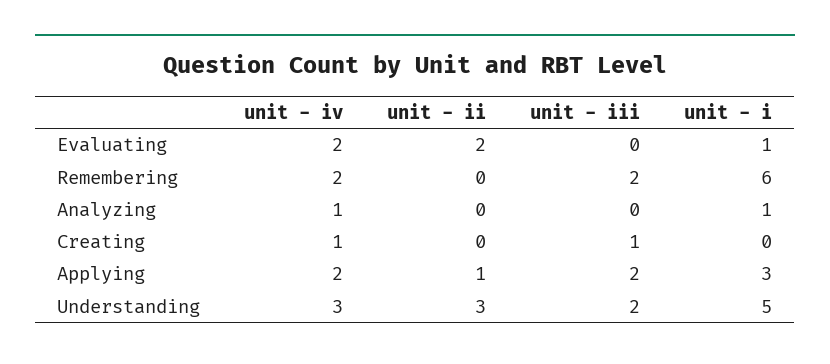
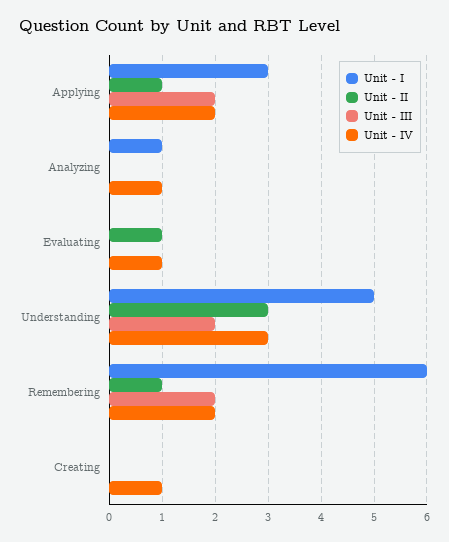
  {
    "unit - iv": {
-     "Evaluating": 2,
+     "Evaluating": 1,
      "Remembering": 2,
      "Analyzing": 1,
      "Creating": 1,
      "Applying": 2,
      "Understanding": 3
    },
    "unit - ii": {
-     "Evaluating": 2,
+     "Evaluating": 1,
-     "Remembering": 0,
+     "Remembering": 1,
      "Analyzing": 0,
      "Creating": 0,
      "Applying": 1,
      "Understanding": 3
    },
    "unit - iii": {
      "Evaluating": 0,
      "Remembering": 2,
      "Analyzing": 0,
-     "Creating": 1,
+     "Creating": 0,
      "Applying": 2,
      "Understanding": 2
    },
    "unit - i": {
-     "Evaluating": 1,
+     "Evaluating": 0,
      "Remembering": 6,
      "Analyzing": 1,
      "Creating": 0,
      "Applying": 3,
      "Understanding": 5
    }
  }

